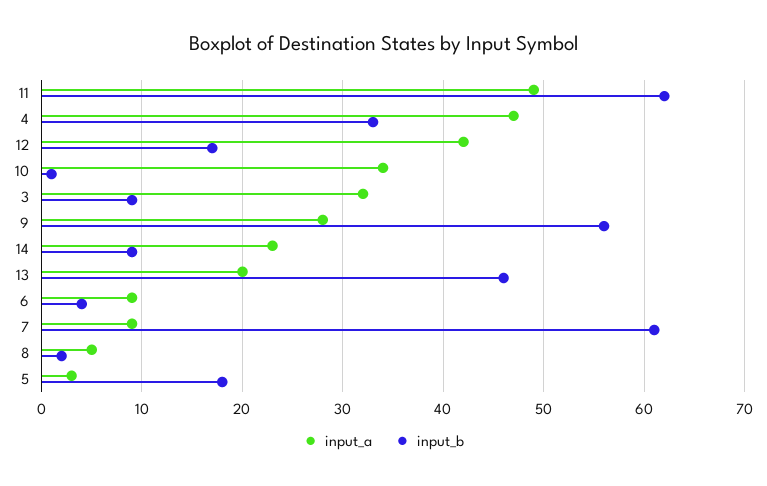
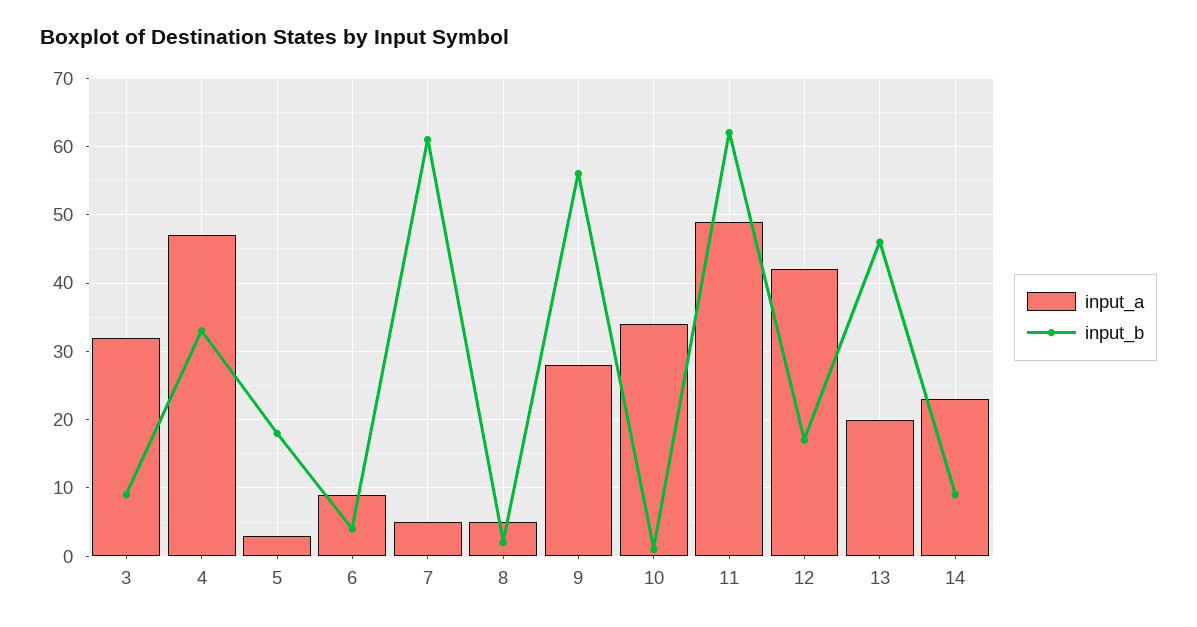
  {
    "input_a": {
      "11": 49,
      "4": 47,
      "12": 42,
      "10": 34,
      "3": 32,
      "9": 28,
      "14": 23,
      "13": 20,
      "6": 9,
-     "7": 9,
+     "7": 5,
      "8": 5,
      "5": 3
    },
    "input_b": {
      "11": 62,
      "4": 33,
      "12": 17,
      "10": 1,
      "3": 9,
      "9": 56,
      "14": 9,
      "13": 46,
      "6": 4,
      "7": 61,
      "8": 2,
      "5": 18
    }
  }

